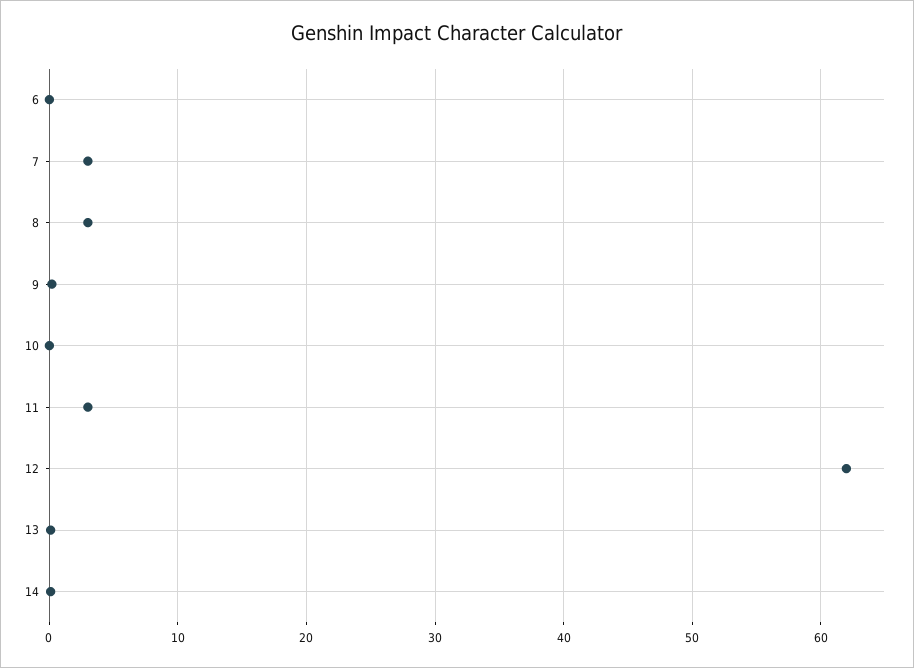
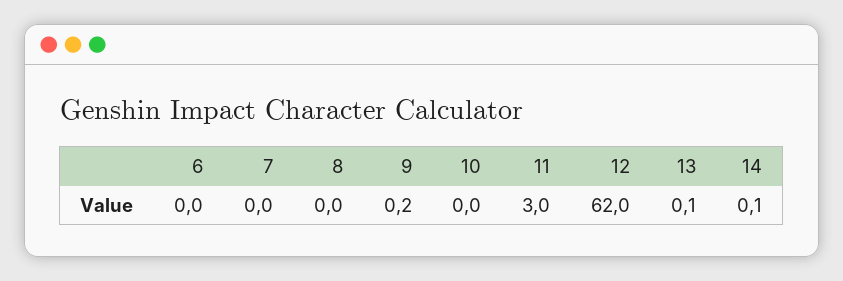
  {
    "6": 0,
-   "7": 3,
+   "7": 0,
-   "8": 3,
+   "8": 0,
    "9": 0.2,
    "10": 0,
    "11": 3,
    "12": 62,
    "13": 0.1,
    "14": 0.1
  }

